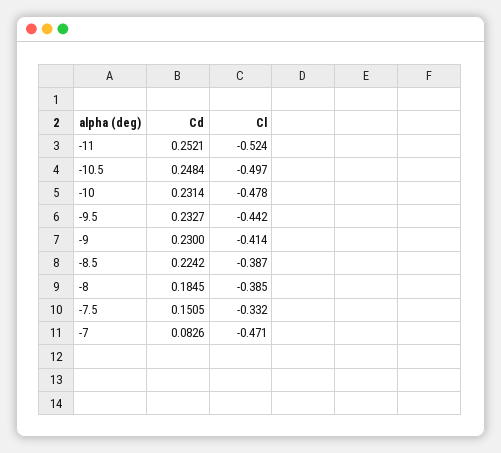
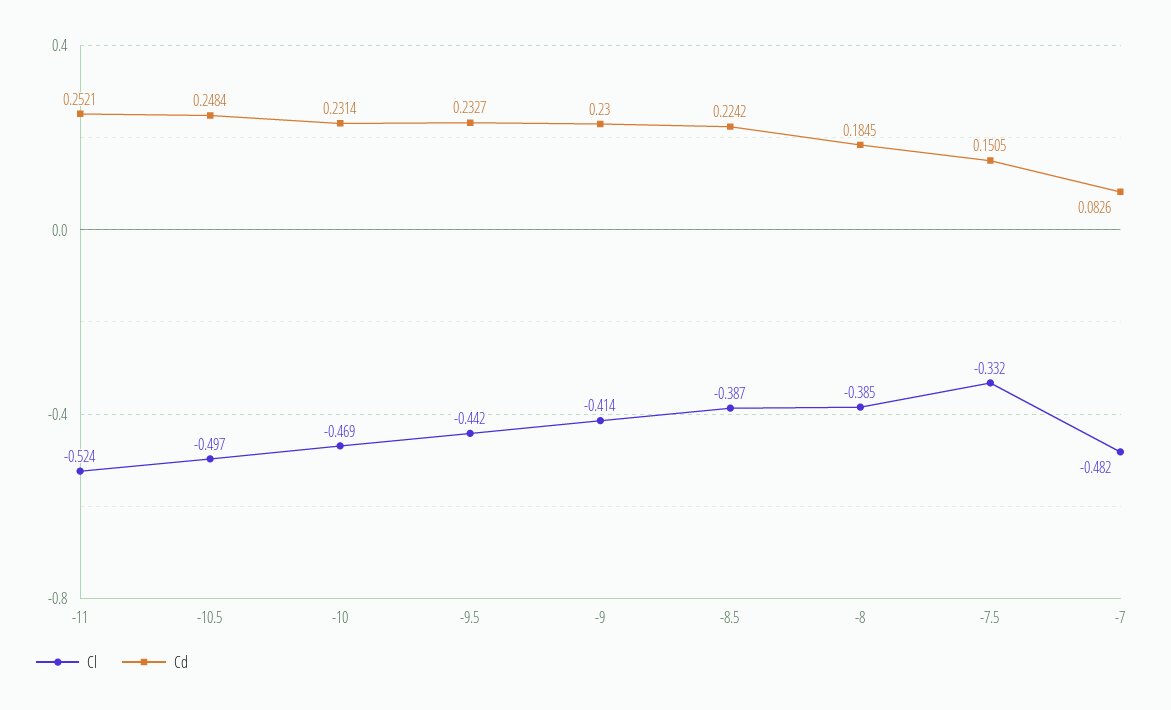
  {
    "Cd": {
      "-11": 0.2521,
      "-10.5": 0.2484,
      "-10": 0.2314,
      "-9.5": 0.2327,
      "-9": 0.23,
      "-8.5": 0.2242,
      "-8": 0.1845,
      "-7.5": 0.1505,
      "-7": 0.0826
    },
    "Cl": {
      "-11": -0.524,
      "-10.5": -0.497,
-     "-10": -0.478,
+     "-10": -0.469,
      "-9.5": -0.442,
      "-9": -0.414,
      "-8.5": -0.387,
      "-8": -0.385,
      "-7.5": -0.332,
-     "-7": -0.471
+     "-7": -0.482
    }
  }

